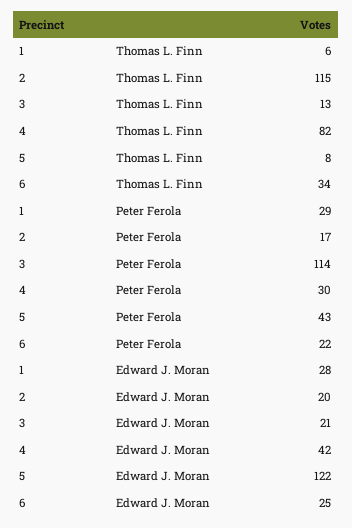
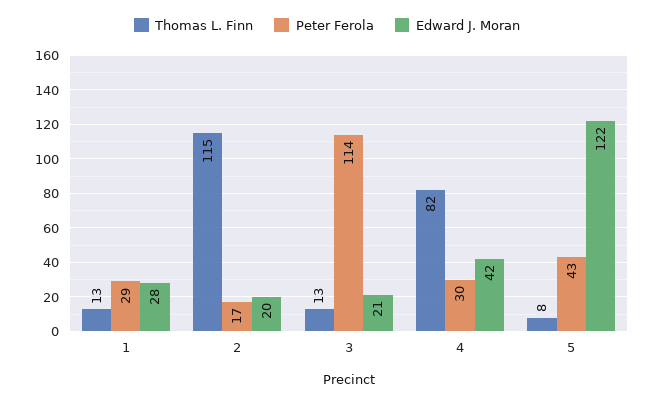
  {
    "Thomas L. Finn": {
-     "1": 6,
+     "1": 13,
      "2": 115,
      "3": 13,
      "4": 82,
-     "5": 8,
+     "5": 8
-     "6": 34
    },
    "Peter Ferola": {
      "1": 29,
      "2": 17,
      "3": 114,
      "4": 30,
-     "5": 43,
+     "5": 43
-     "6": 22
    },
    "Edward J. Moran": {
      "1": 28,
      "2": 20,
      "3": 21,
      "4": 42,
-     "5": 122,
+     "5": 122
-     "6": 25
    }
  }

